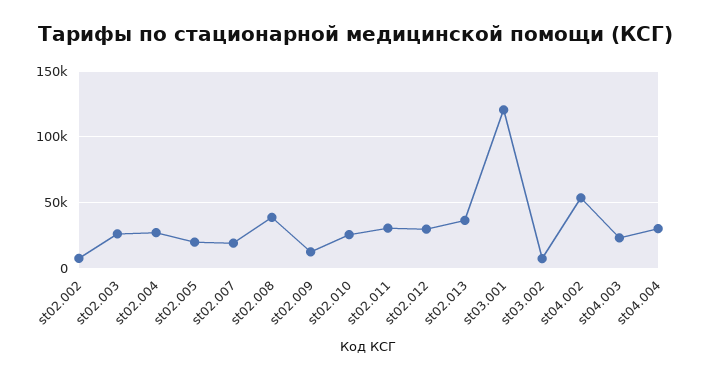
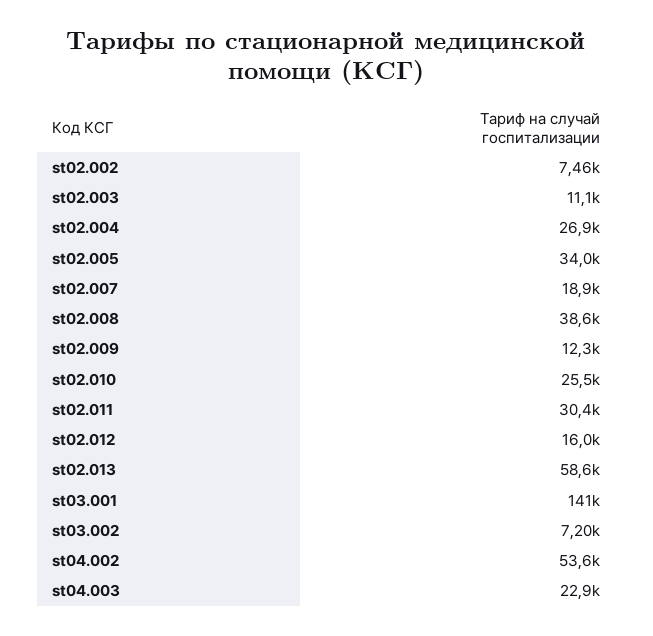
  {
    "st02.002": 7460,
-   "st02.003": 25000,
+   "st02.003": 11100,
    "st02.004": 26900,
-   "st02.005": 20000,
+   "st02.005": 34000,
    "st02.007": 18900,
    "st02.008": 38600,
    "st02.009": 12300,
    "st02.010": 25500,
    "st02.011": 30400,
-   "st02.012": 30000,
+   "st02.012": 16000,
-   "st02.013": 35000,
+   "st02.013": 58600,
-   "st03.001": 120000,
+   "st03.001": 141000,
    "st03.002": 7200,
    "st04.002": 53600,
-   "st04.003": 22900,
+   "st04.003": 22900
-   "st04.004": 30000
  }

